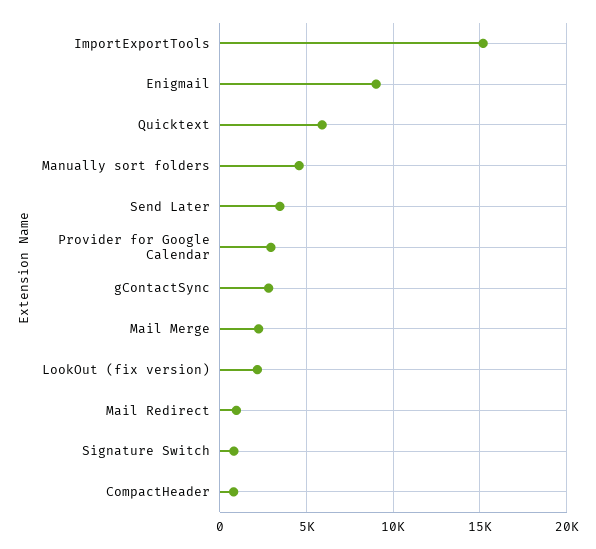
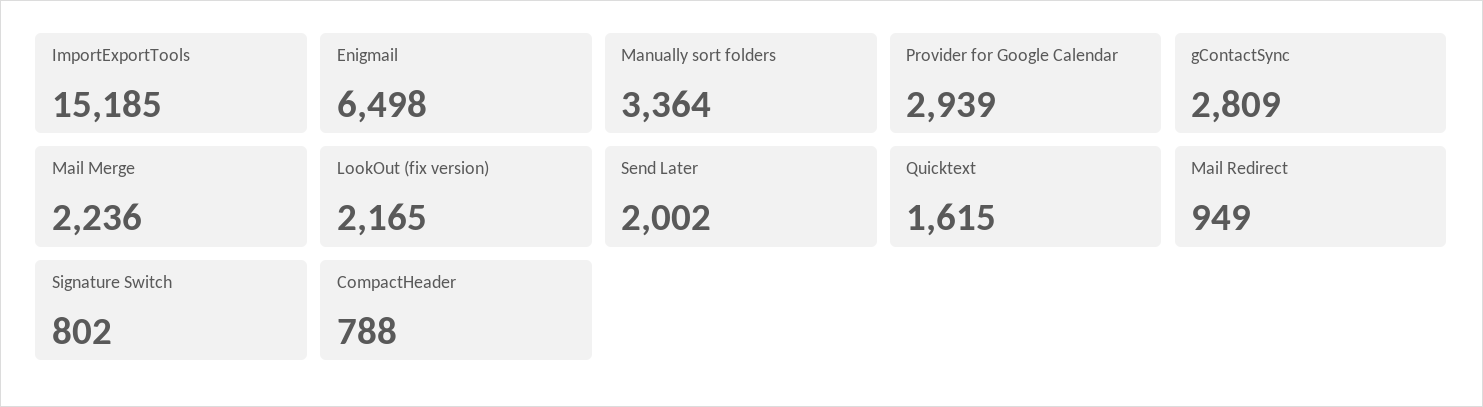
  {
    "ImportExportTools": 15185,
-   "Enigmail": 9000,
+   "Enigmail": 6498,
-   "Quicktext": 6000,
+   "Quicktext": 1615,
-   "Manually sort folders": 4500,
+   "Manually sort folders": 3364,
-   "Send Later": 3500,
+   "Send Later": 2002,
    "Provider for Google Calendar": 2939,
    "gContactSync": 2809,
    "Mail Merge": 2236,
    "LookOut (fix version)": 2165,
    "Mail Redirect": 949,
    "Signature Switch": 802,
    "CompactHeader": 788
  }

